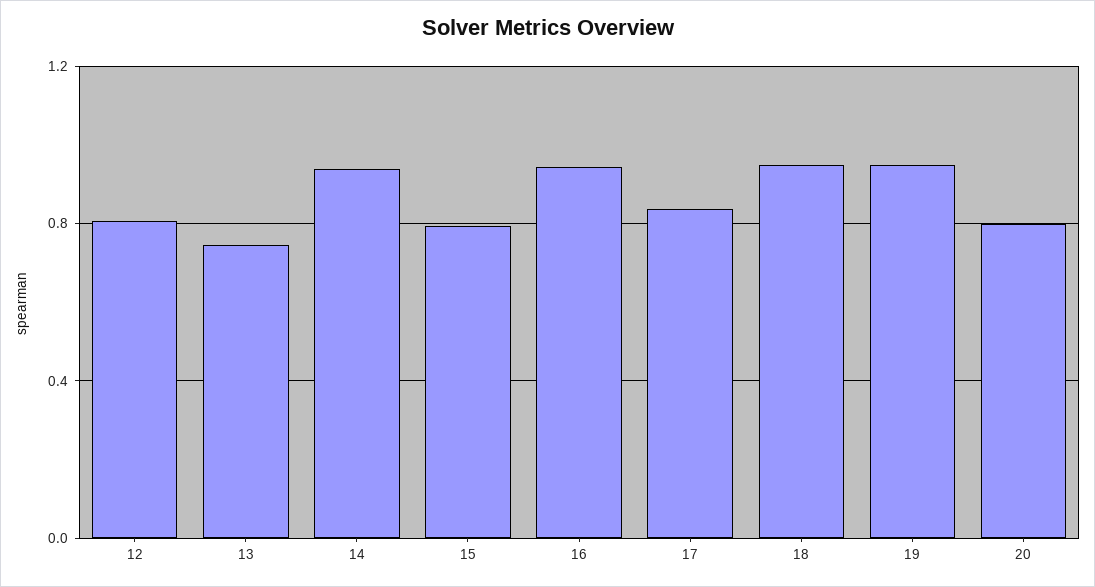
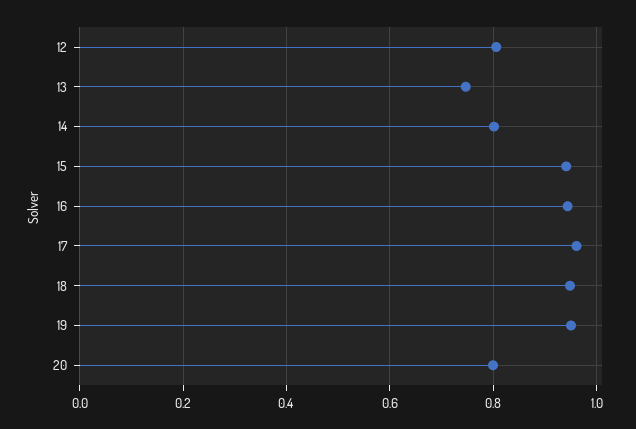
  {
    "12": 0.8,
    "13": 0.74,
-   "14": 0.95,
+   "14": 0.8,
-   "15": 0.8,
+   "15": 0.94,
    "16": 0.94,
-   "17": 0.85,
+   "17": 0.96,
    "18": 0.94,
    "19": 0.96,
    "20": 0.8
  }

